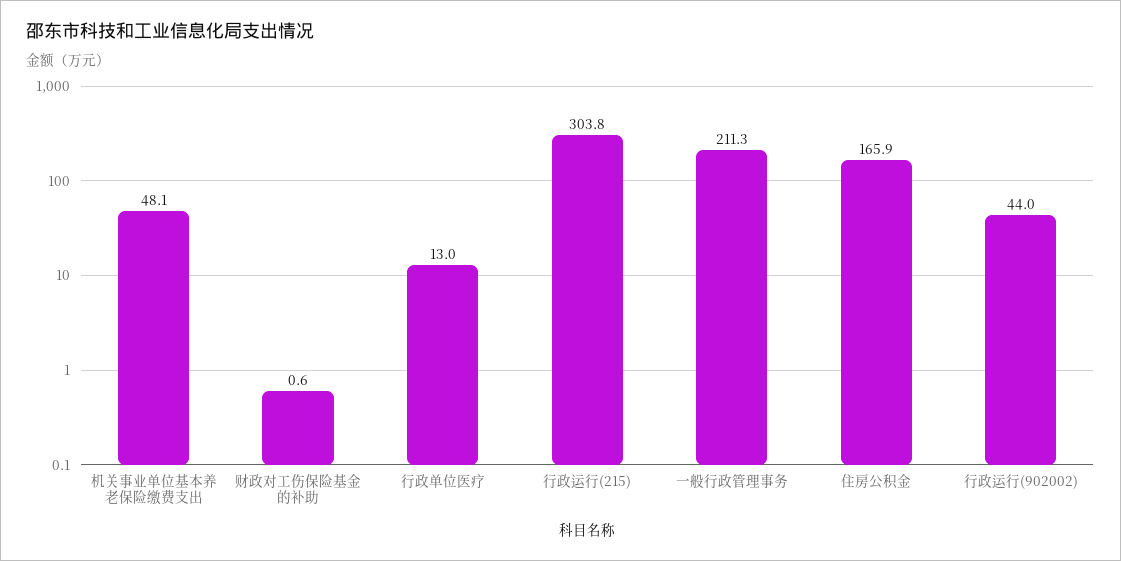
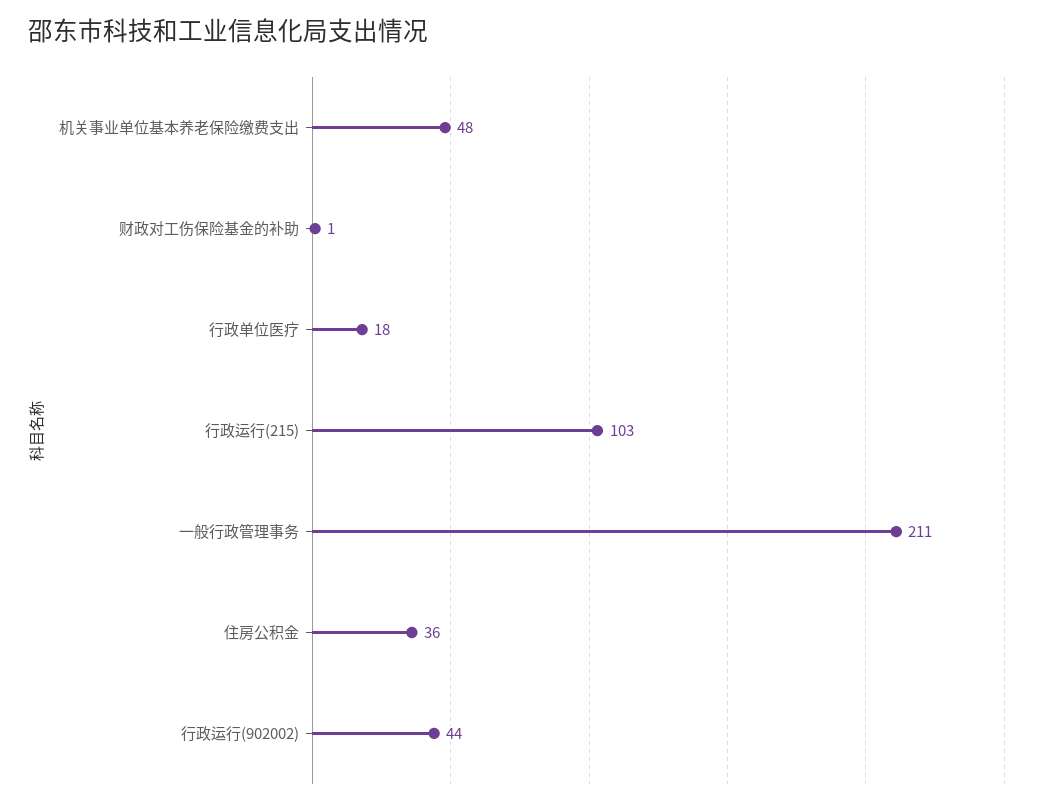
  {
    "机关事业单位基本养老保险缴费支出": 48.1,
    "财政对工伤保险基金的补助": 0.6,
-   "行政单位医疗": 13,
+   "行政单位医疗": 18,
-   "行政运行(215)": 303.8,
+   "行政运行(215)": 103,
    "一般行政管理事务": 211.3,
-   "住房公积金": 165.9,
+   "住房公积金": 36,
    "行政运行(902002)": 44
  }

